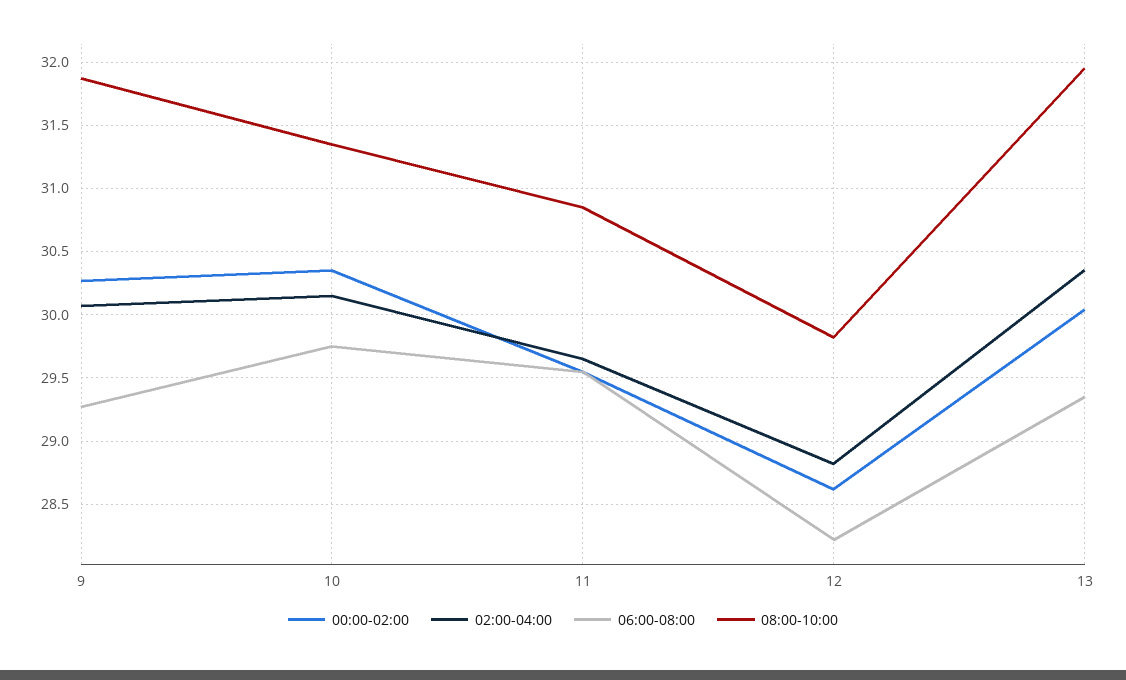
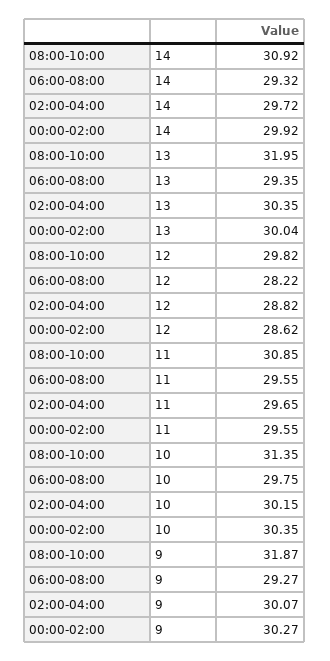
  {
    "00:00-02:00": {
      "9": 30.27,
      "10": 30.35,
      "11": 29.55,
      "12": 28.62,
-     "13": 30.04
+     "13": 30.04,
+     "14": 29.92
    },
    "02:00-04:00": {
      "9": 30.07,
      "10": 30.15,
      "11": 29.65,
      "12": 28.82,
-     "13": 30.35
+     "13": 30.35,
+     "14": 29.72
    },
    "06:00-08:00": {
      "9": 29.27,
      "10": 29.75,
      "11": 29.55,
      "12": 28.22,
-     "13": 29.35
+     "13": 29.35,
+     "14": 29.32
    },
    "08:00-10:00": {
      "9": 31.87,
      "10": 31.35,
      "11": 30.85,
      "12": 29.82,
-     "13": 31.95
+     "13": 31.95,
+     "14": 30.92
    }
  }

